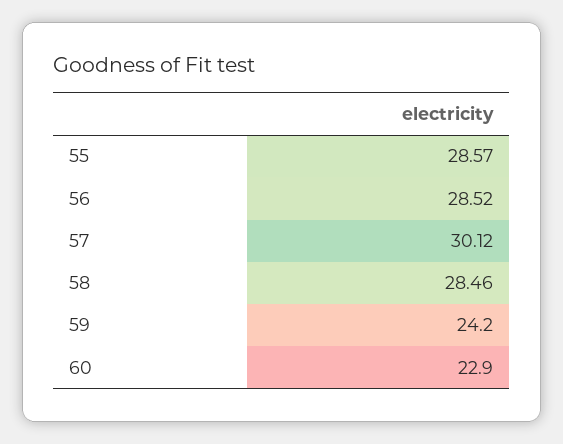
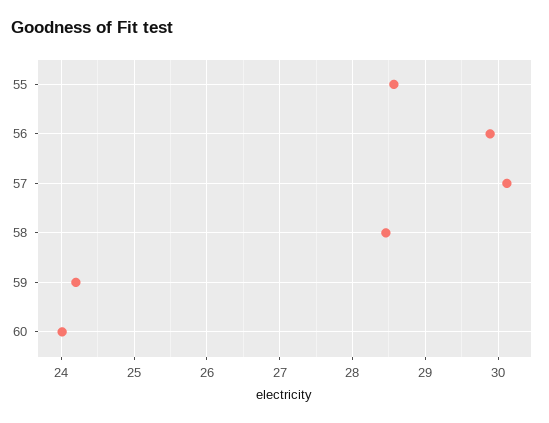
  {
    "55": 28.57,
-   "56": 28.52,
+   "56": 29.9,
    "57": 30.12,
    "58": 28.46,
    "59": 24.2,
-   "60": 22.9
+   "60": 24
  }

